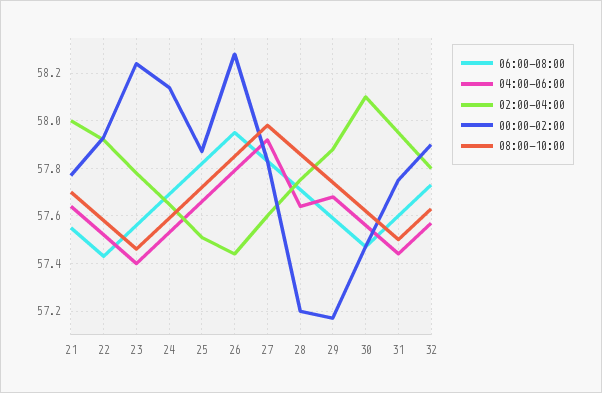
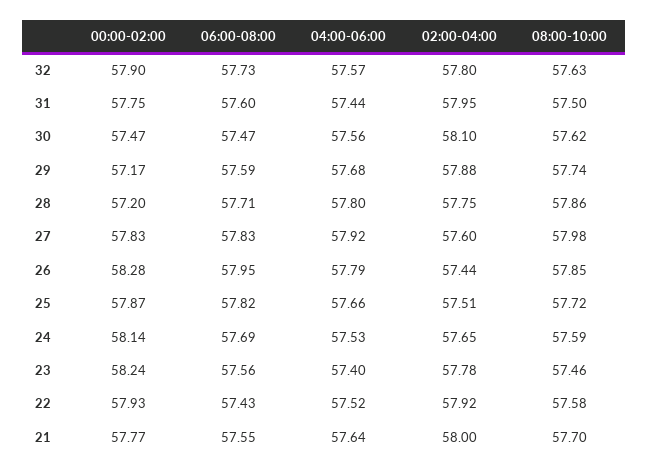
  {
    "06:00-08:00": {
      "21": 57.55,
      "22": 57.43,
      "23": 57.56,
      "24": 57.69,
      "25": 57.82,
      "26": 57.95,
      "27": 57.83,
      "28": 57.71,
      "29": 57.59,
      "30": 57.47,
      "31": 57.6,
      "32": 57.73
    },
    "04:00-06:00": {
      "21": 57.64,
      "22": 57.52,
      "23": 57.4,
      "24": 57.53,
      "25": 57.66,
      "26": 57.79,
      "27": 57.92,
-     "28": 57.65,
+     "28": 57.8,
      "29": 57.68,
      "30": 57.56,
      "31": 57.44,
      "32": 57.57
    },
    "02:00-04:00": {
      "21": 58,
      "22": 57.92,
      "23": 57.78,
      "24": 57.65,
      "25": 57.51,
      "26": 57.44,
      "27": 57.6,
      "28": 57.75,
      "29": 57.88,
      "30": 58.1,
      "31": 57.95,
      "32": 57.8
    },
    "00:00-02:00": {
      "21": 57.77,
      "22": 57.93,
      "23": 58.24,
      "24": 58.14,
      "25": 57.87,
      "26": 58.28,
      "27": 57.83,
      "28": 57.2,
      "29": 57.17,
      "30": 57.47,
      "31": 57.75,
      "32": 57.9
    },
    "08:00-10:00": {
      "21": 57.7,
      "22": 57.58,
      "23": 57.46,
      "24": 57.59,
      "25": 57.72,
      "26": 57.85,
      "27": 57.98,
      "28": 57.86,
      "29": 57.74,
      "30": 57.62,
      "31": 57.5,
      "32": 57.63
    }
  }

